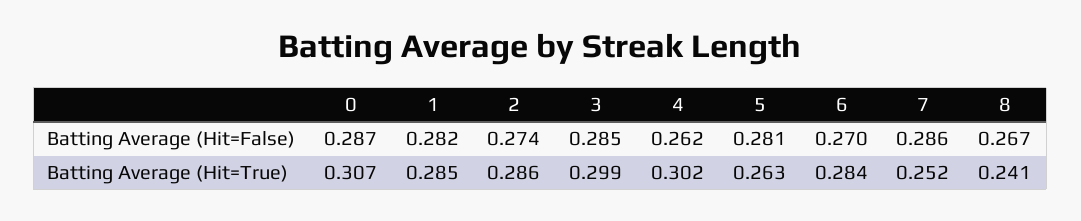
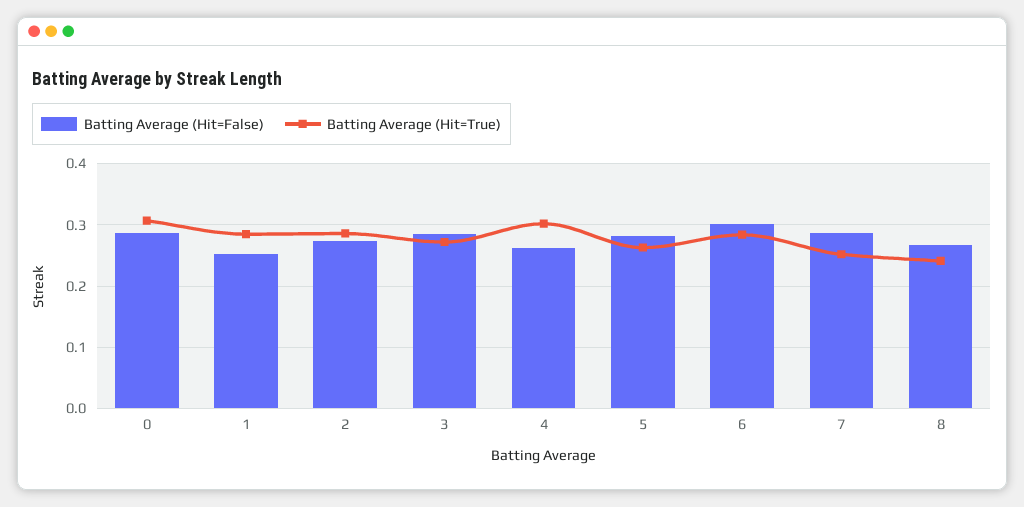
  {
    "Batting Average (Hit=False)": {
      "0": 0.287,
-     "1": 0.282,
+     "1": 0.25,
      "2": 0.274,
      "3": 0.285,
      "4": 0.262,
      "5": 0.281,
-     "6": 0.27,
+     "6": 0.3,
      "7": 0.286,
      "8": 0.267
    },
    "Batting Average (Hit=True)": {
      "0": 0.307,
      "1": 0.285,
      "2": 0.286,
-     "3": 0.299,
+     "3": 0.27,
      "4": 0.302,
      "5": 0.263,
      "6": 0.284,
      "7": 0.252,
      "8": 0.241
    }
  }

